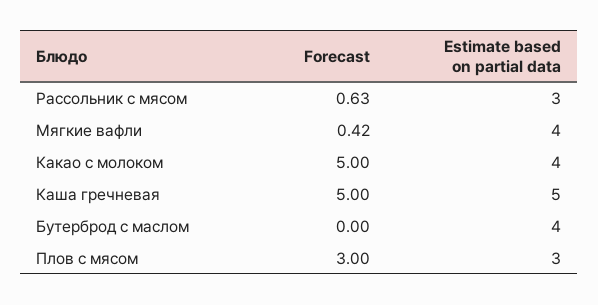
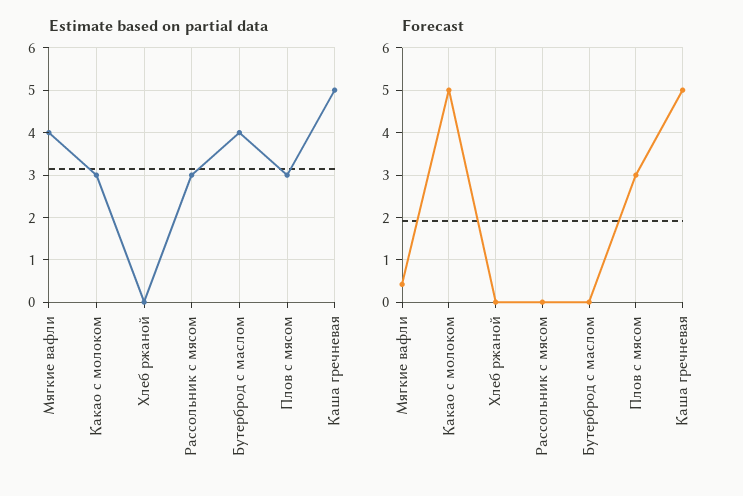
  {
    "Forecast": {
-     "Рассольник с мясом": 0.63,
+     "Рассольник с мясом": 0,
      "Мягкие вафли": 0.42,
      "Какао с молоком": 5,
      "Каша гречневая": 5,
      "Бутерброд с маслом": 0,
-     "Плов с мясом": 3
+     "Плов с мясом": 3,
+     "Хлеб ржаной": 0
    },
    "Estimate based on partial data": {
      "Рассольник с мясом": 3,
      "Мягкие вафли": 4,
-     "Какао с молоком": 4,
+     "Какао с молоком": 3,
      "Каша гречневая": 5,
      "Бутерброд с маслом": 4,
-     "Плов с мясом": 3
+     "Плов с мясом": 3,
+     "Хлеб ржаной": 0
    }
  }

